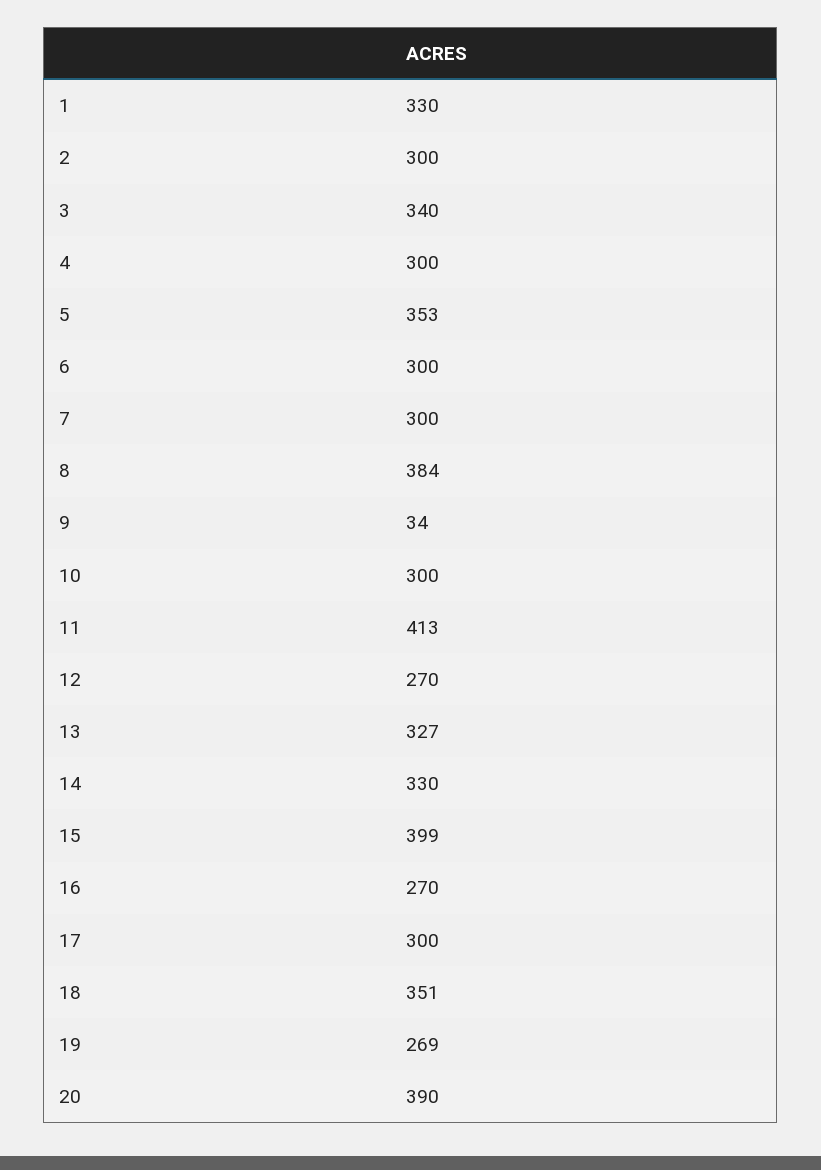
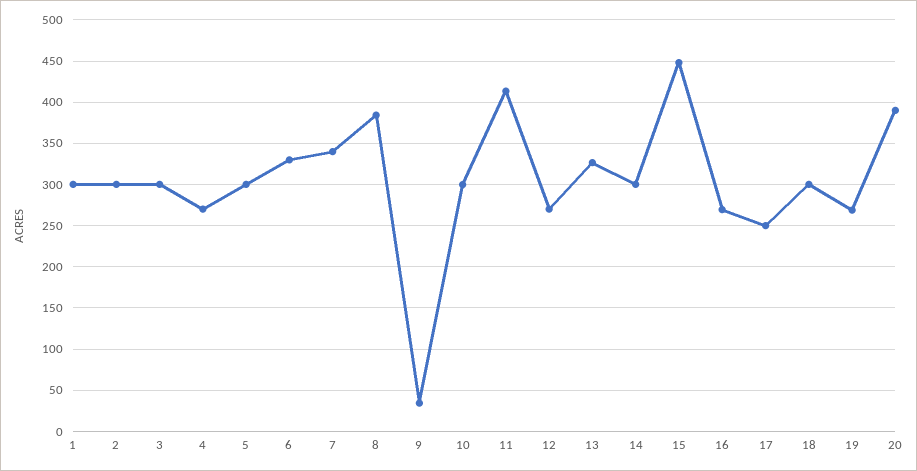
  {
-   "1": 330,
+   "1": 300,
    "2": 300,
-   "3": 340,
+   "3": 300,
-   "4": 300,
+   "4": 270,
-   "5": 353,
+   "5": 300,
-   "6": 300,
+   "6": 330,
-   "7": 300,
+   "7": 340,
    "8": 384,
    "9": 34,
    "10": 300,
    "11": 413,
    "12": 270,
    "13": 327,
-   "14": 330,
+   "14": 300,
-   "15": 399,
+   "15": 450,
    "16": 270,
-   "17": 300,
+   "17": 250,
-   "18": 351,
+   "18": 300,
    "19": 269,
    "20": 390
  }

